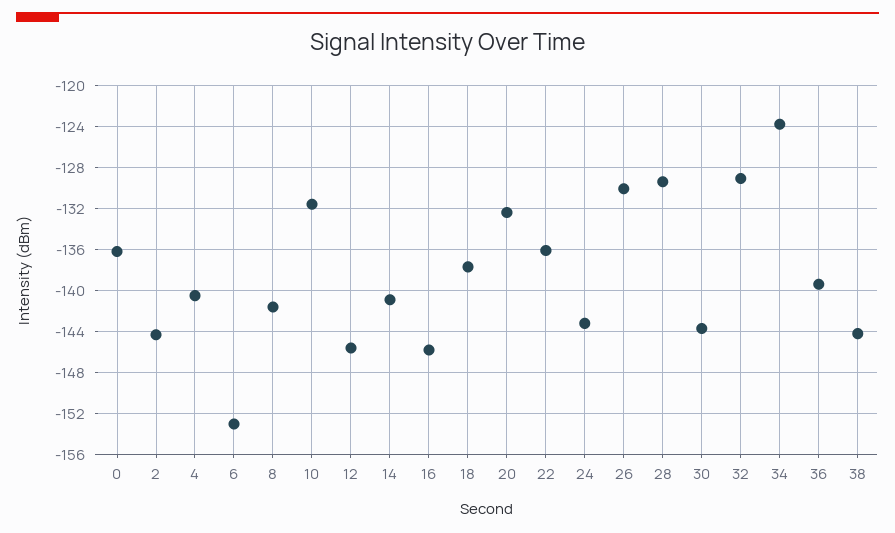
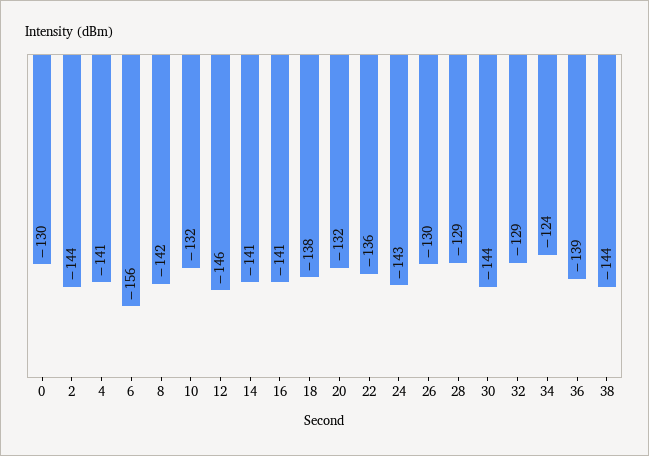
  {
-   "0": -136,
+   "0": -130,
    "2": -144,
    "4": -141,
-   "6": -153,
+   "6": -156,
    "8": -142,
    "10": -132,
    "12": -146,
    "14": -141,
-   "16": -146,
+   "16": -141,
    "18": -138,
    "20": -132,
    "22": -136,
    "24": -143,
    "26": -130,
    "28": -129,
    "30": -144,
    "32": -129,
    "34": -124,
    "36": -139,
    "38": -144
  }

